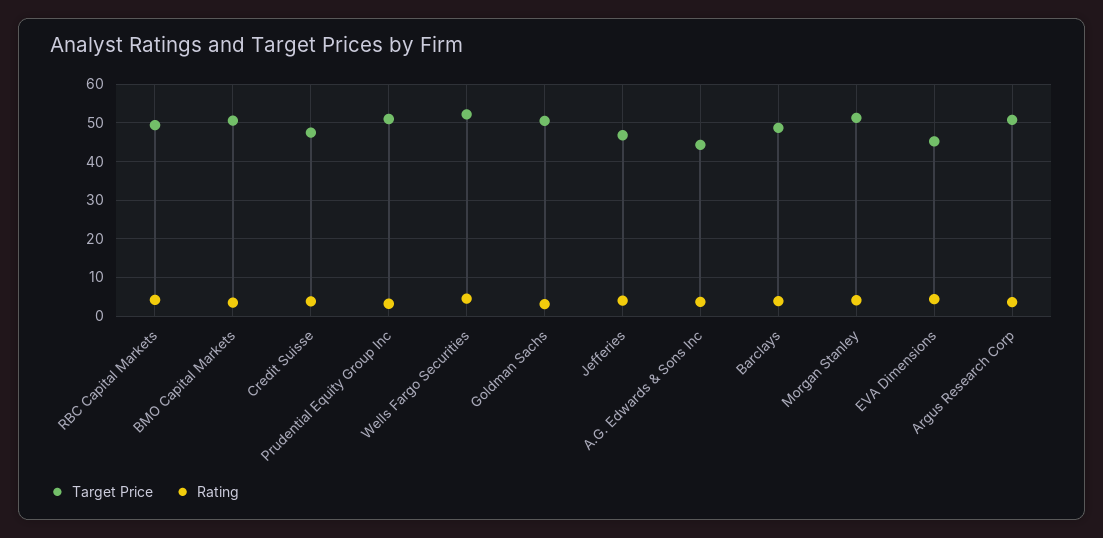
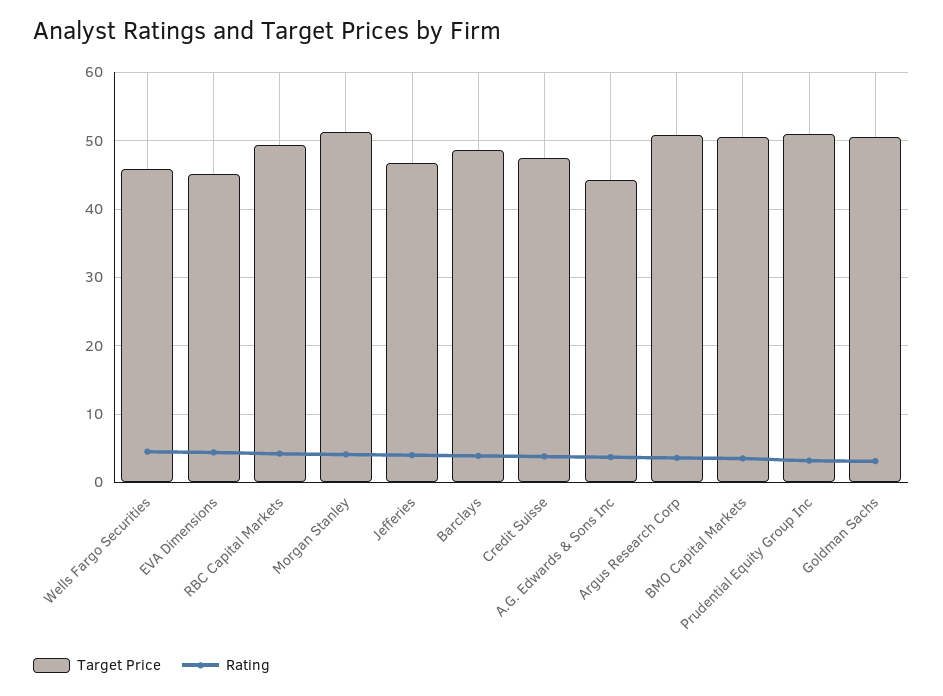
  {
    "Target Price": {
      "RBC Capital Markets": 49,
      "BMO Capital Markets": 51,
      "Credit Suisse": 48,
      "Prudential Equity Group Inc": 51,
-     "Wells Fargo Securities": 52,
+     "Wells Fargo Securities": 46,
      "Goldman Sachs": 51,
      "Jefferies": 47,
      "A.G. Edwards & Sons Inc": 44,
      "Barclays": 49,
      "Morgan Stanley": 51,
      "EVA Dimensions": 45,
      "Argus Research Corp": 51
    },
    "Rating": {
      "RBC Capital Markets": 4,
      "BMO Capital Markets": 4,
      "Credit Suisse": 4,
      "Prudential Equity Group Inc": 3,
      "Wells Fargo Securities": 5,
      "Goldman Sachs": 3,
      "Jefferies": 4,
      "A.G. Edwards & Sons Inc": 4,
      "Barclays": 4,
      "Morgan Stanley": 4,
      "EVA Dimensions": 4,
      "Argus Research Corp": 4
    }
  }

